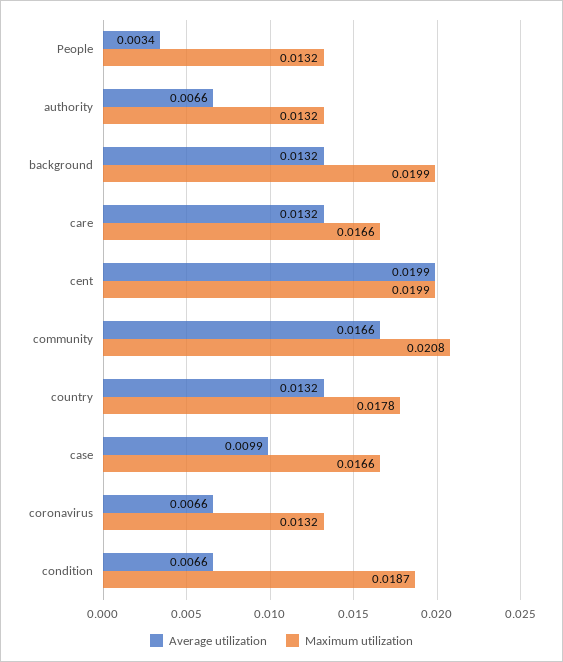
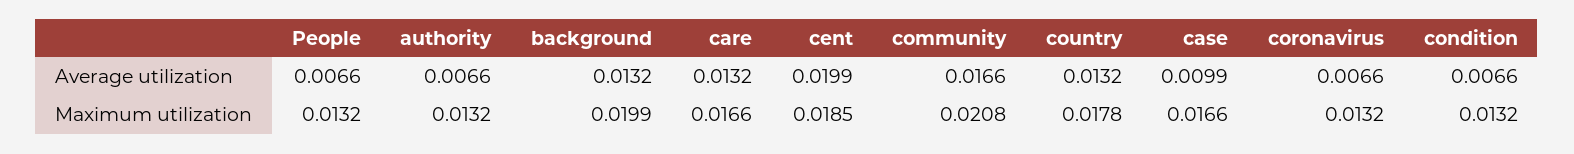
  {
    "Average utilization": {
-     "People": 0.0034,
+     "People": 0.0066,
      "authority": 0.0066,
      "background": 0.0132,
      "care": 0.0132,
      "cent": 0.0199,
      "community": 0.0166,
      "country": 0.0132,
      "case": 0.0099,
      "coronavirus": 0.0066,
      "condition": 0.0066
    },
    "Maximum utilization": {
      "People": 0.0132,
      "authority": 0.0132,
      "background": 0.0199,
      "care": 0.0166,
-     "cent": 0.0199,
+     "cent": 0.0185,
      "community": 0.0208,
      "country": 0.0178,
      "case": 0.0166,
      "coronavirus": 0.0132,
-     "condition": 0.0187
+     "condition": 0.0132
    }
  }

